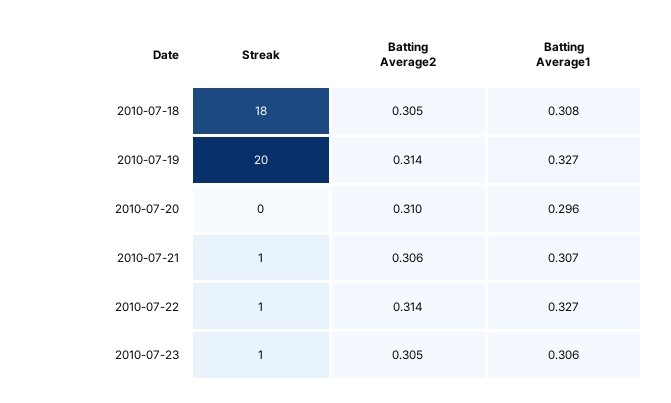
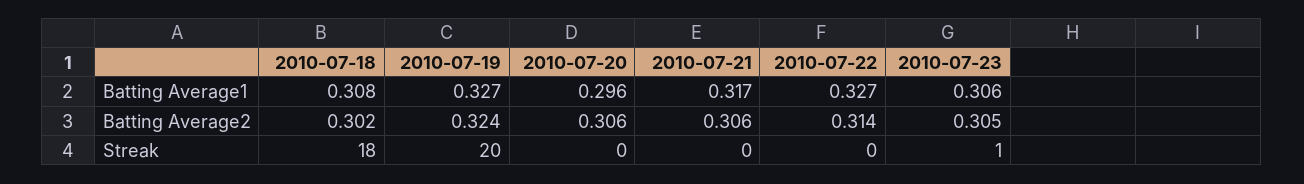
  {
    "Streak": {
      "2010-07-18": 18,
      "2010-07-19": 20,
      "2010-07-20": 0,
-     "2010-07-21": 1,
+     "2010-07-21": 0,
-     "2010-07-22": 1,
+     "2010-07-22": 0,
      "2010-07-23": 1
    },
    "Batting Average2": {
-     "2010-07-18": 0.305,
+     "2010-07-18": 0.302,
-     "2010-07-19": 0.314,
+     "2010-07-19": 0.324,
-     "2010-07-20": 0.31,
+     "2010-07-20": 0.306,
      "2010-07-21": 0.306,
      "2010-07-22": 0.314,
      "2010-07-23": 0.305
    },
    "Batting Average1": {
      "2010-07-18": 0.308,
      "2010-07-19": 0.327,
      "2010-07-20": 0.296,
-     "2010-07-21": 0.307,
+     "2010-07-21": 0.317,
      "2010-07-22": 0.327,
      "2010-07-23": 0.306
    }
  }

